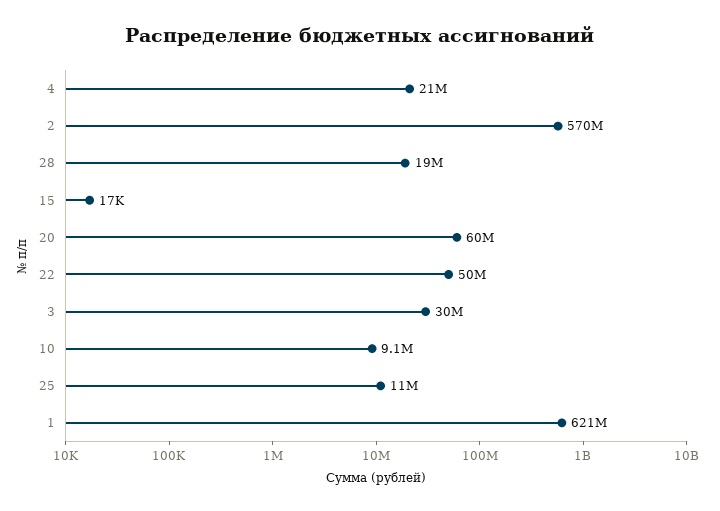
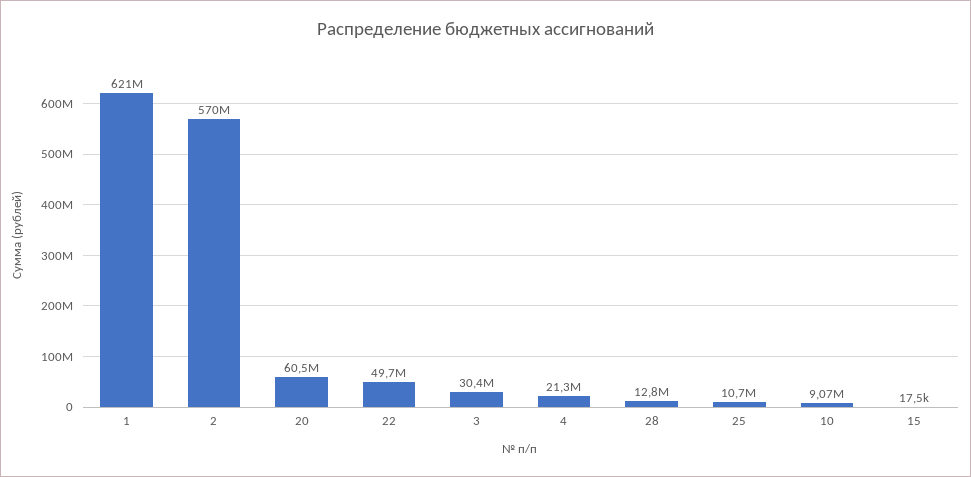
  {
    "4": 21300000,
    "2": 570000000,
-   "28": 19000000,
+   "28": 12800000,
    "15": 17500,
    "20": 60500000,
    "22": 49700000,
    "3": 30400000,
    "10": 9070000,
    "25": 10700000,
    "1": 621000000
  }

